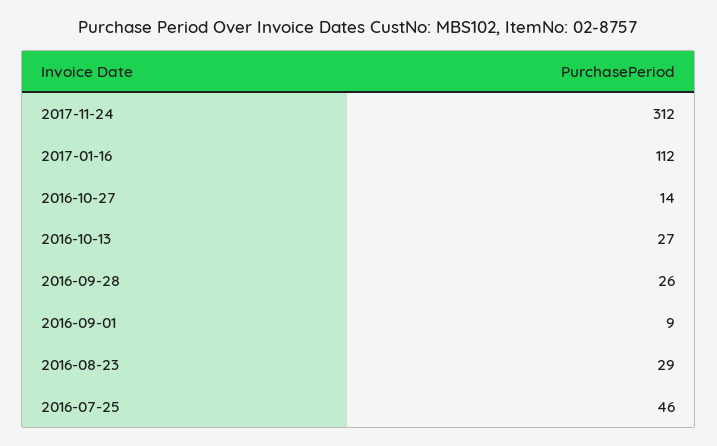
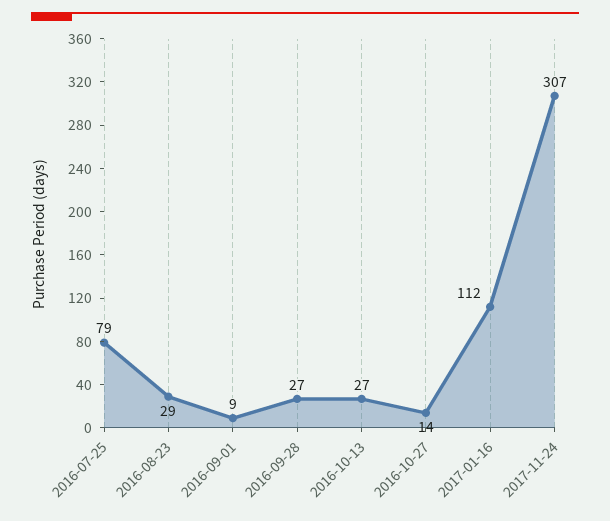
  {
-   "2017-11-24": 312,
+   "2017-11-24": 307,
    "2017-01-16": 112,
    "2016-10-27": 14,
    "2016-10-13": 27,
-   "2016-09-28": 26,
+   "2016-09-28": 27,
    "2016-09-01": 9,
    "2016-08-23": 29,
-   "2016-07-25": 46
+   "2016-07-25": 79
  }

